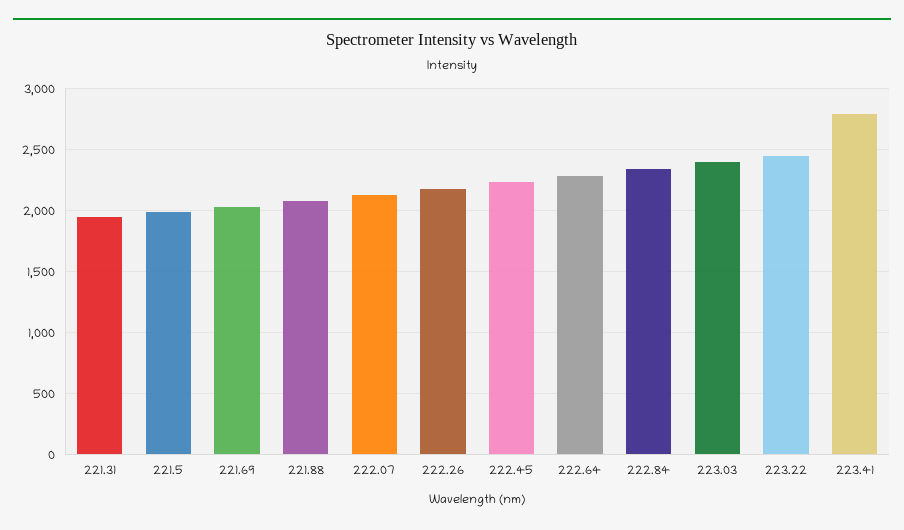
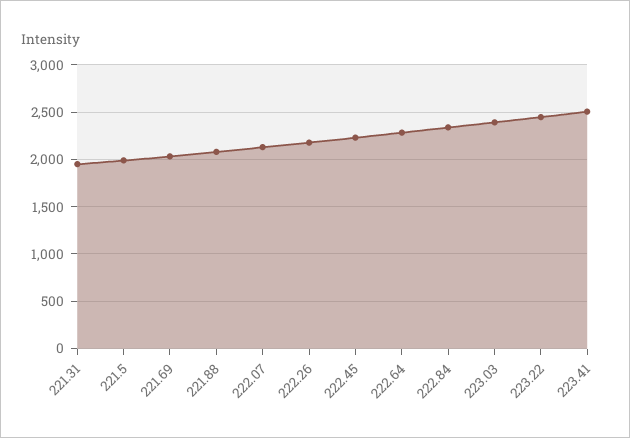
  {
    "221.31": 1950,
    "221.5": 2000,
    "221.69": 2050,
    "221.88": 2100,
    "222.07": 2150,
    "222.26": 2200,
    "222.45": 2250,
    "222.64": 2300,
    "222.84": 2350,
    "223.03": 2400,
    "223.22": 2450,
-   "223.41": 2800
+   "223.41": 2500
  }

